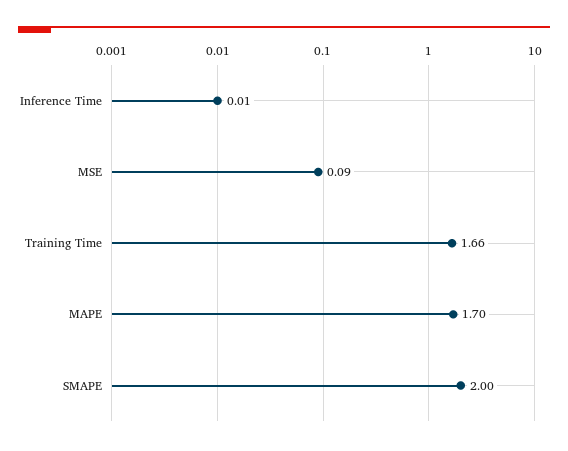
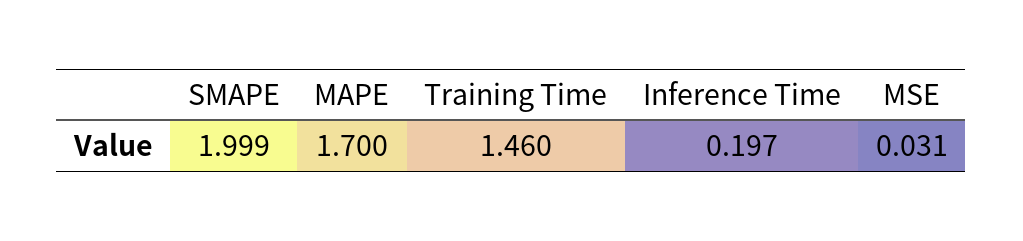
  {
-   "Inference Time": 0.01,
+   "Inference Time": 0.197,
-   "MSE": 0.09,
+   "MSE": 0.031,
-   "Training Time": 1.66,
+   "Training Time": 1.46,
    "MAPE": 1.7,
    "SMAPE": 1.999
  }

